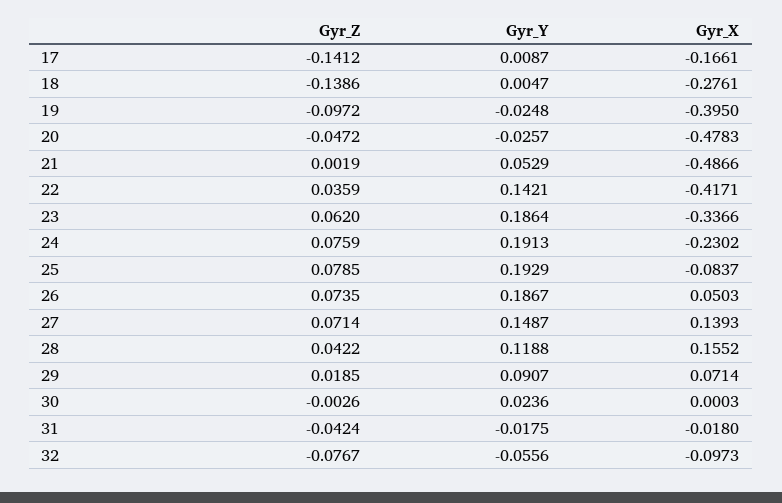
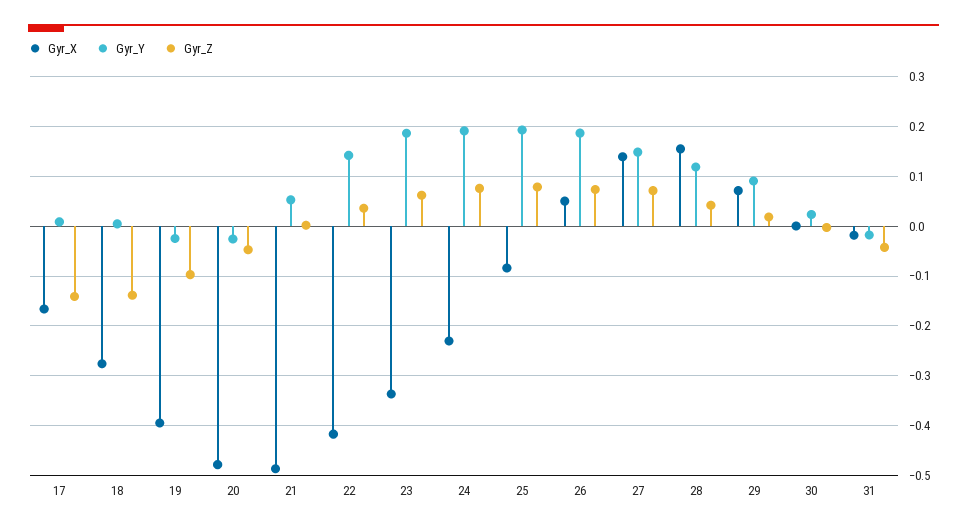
  {
    "Gyr_Z": {
      "17": -0.1412,
      "18": -0.1386,
      "19": -0.0972,
      "20": -0.0472,
      "21": 0.0019,
      "22": 0.0359,
      "23": 0.062,
      "24": 0.0759,
      "25": 0.0785,
      "26": 0.0735,
      "27": 0.0714,
      "28": 0.0422,
      "29": 0.0185,
      "30": -0.0026,
-     "31": -0.0424,
+     "31": -0.0424
-     "32": -0.0767
    },
    "Gyr_Y": {
      "17": 0.0087,
      "18": 0.0047,
      "19": -0.0248,
      "20": -0.0257,
      "21": 0.0529,
      "22": 0.1421,
      "23": 0.1864,
      "24": 0.1913,
      "25": 0.1929,
      "26": 0.1867,
      "27": 0.1487,
      "28": 0.1188,
      "29": 0.0907,
      "30": 0.0236,
-     "31": -0.0175,
+     "31": -0.0175
-     "32": -0.0556
    },
    "Gyr_X": {
      "17": -0.1661,
      "18": -0.2761,
      "19": -0.395,
      "20": -0.4783,
      "21": -0.4866,
      "22": -0.4171,
      "23": -0.3366,
      "24": -0.2302,
      "25": -0.0837,
      "26": 0.0503,
      "27": 0.1393,
      "28": 0.1552,
      "29": 0.0714,
      "30": 0.0003,
-     "31": -0.018,
+     "31": -0.018
-     "32": -0.0973
    }
  }

